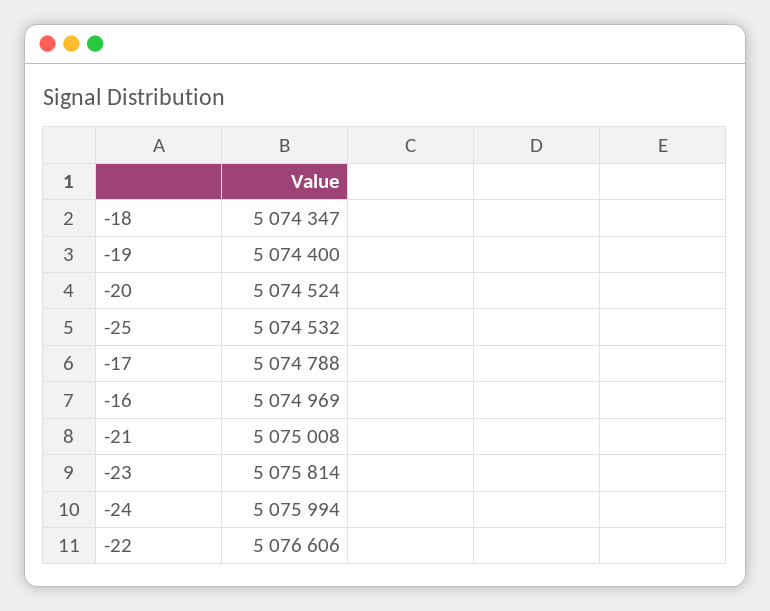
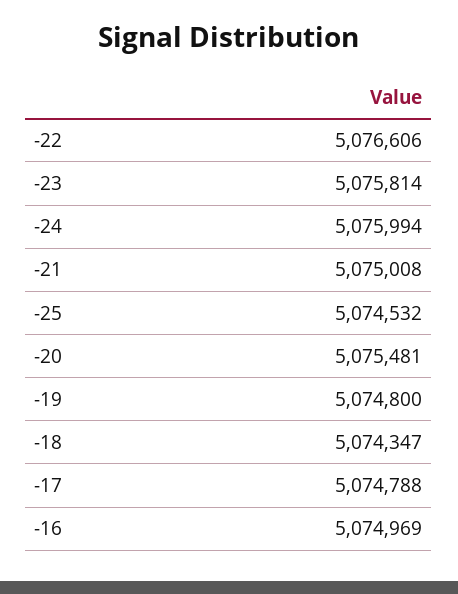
  {
    "-18": 5074347,
-   "-19": 5074400,
+   "-19": 5074800,
-   "-20": 5074524,
+   "-20": 5075481,
    "-25": 5074532,
    "-17": 5074788,
    "-16": 5074969,
    "-21": 5075008,
    "-23": 5075814,
    "-24": 5075994,
    "-22": 5076606
  }

